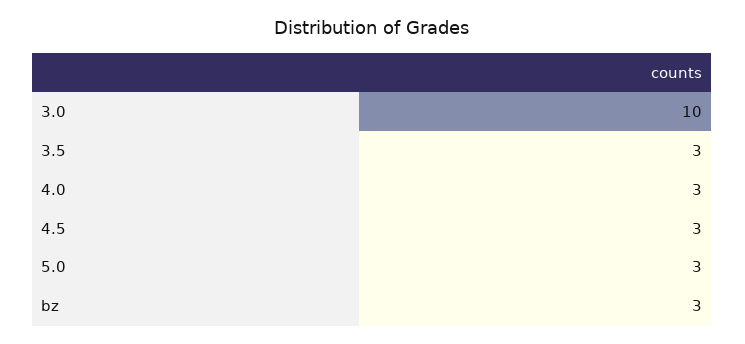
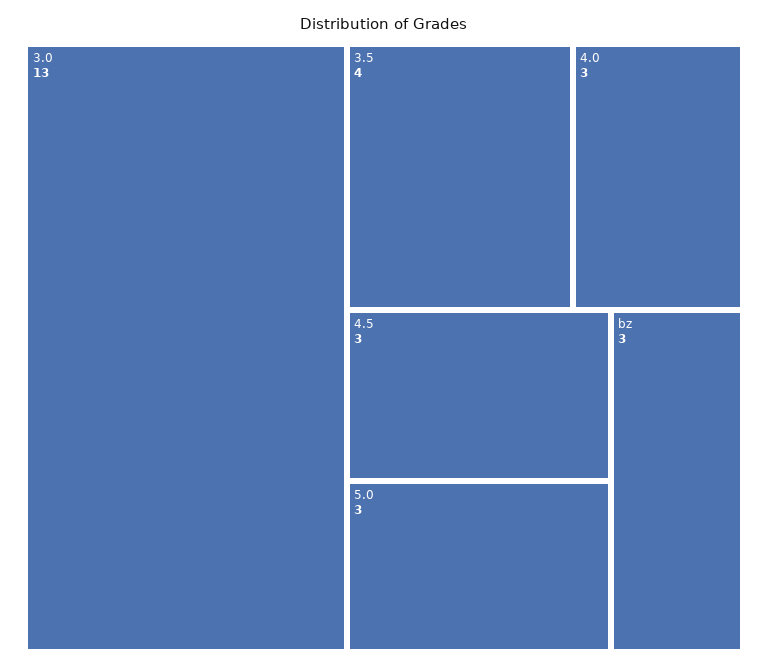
  {
-   "3.0": 10,
+   "3.0": 13,
-   "3.5": 3,
+   "3.5": 4,
    "4.0": 3,
    "4.5": 3,
    "5.0": 3,
    "bz": 3
  }

